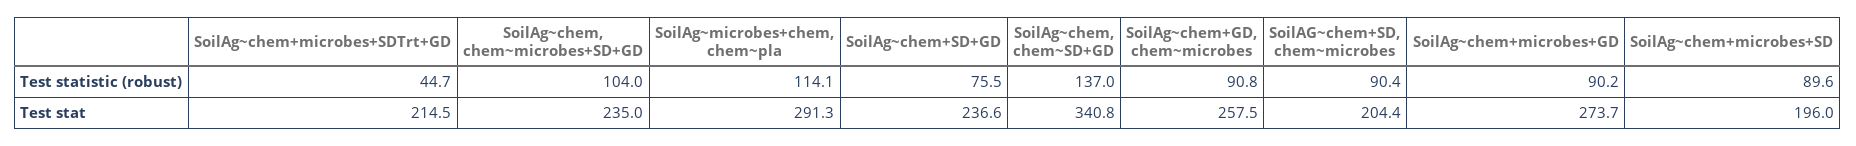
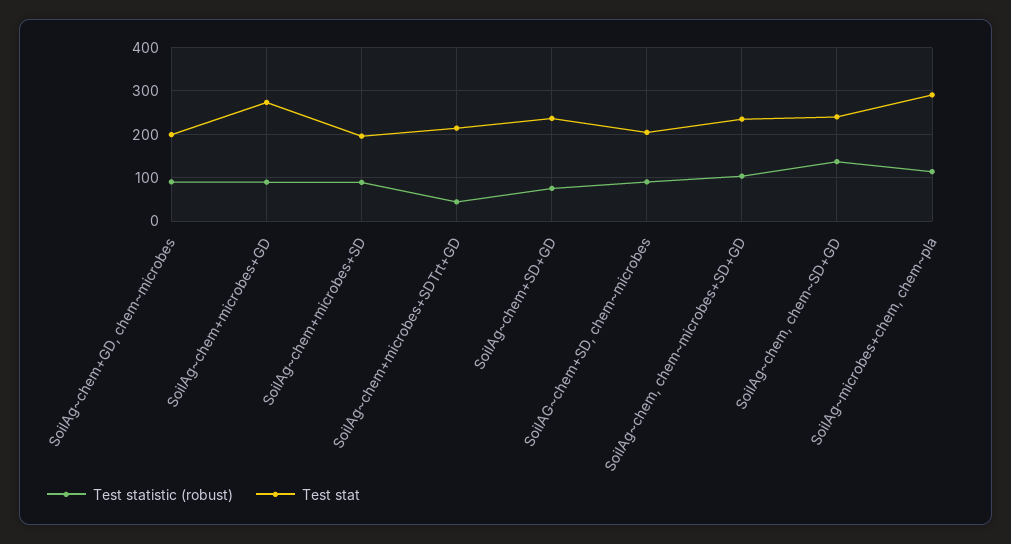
  {
    "Test statistic (robust)": {
      "SoilAg~chem+microbes+SDTrt+GD": 44.7,
      "SoilAg~chem, chem~microbes+SD+GD": 104,
      "SoilAg~microbes+chem, chem~pla": 114.1,
      "SoilAg~chem+SD+GD": 75.5,
      "SoilAg~chem, chem~SD+GD": 137,
      "SoilAg~chem+GD, chem~microbes": 90.8,
      "SoilAG~chem+SD, chem~microbes": 90.4,
      "SoilAg~chem+microbes+GD": 90.2,
      "SoilAg~chem+microbes+SD": 89.6
    },
    "Test stat": {
      "SoilAg~chem+microbes+SDTrt+GD": 214.5,
      "SoilAg~chem, chem~microbes+SD+GD": 235,
      "SoilAg~microbes+chem, chem~pla": 291.3,
      "SoilAg~chem+SD+GD": 236.6,
-     "SoilAg~chem, chem~SD+GD": 340.8,
+     "SoilAg~chem, chem~SD+GD": 240,
-     "SoilAg~chem+GD, chem~microbes": 257.5,
+     "SoilAg~chem+GD, chem~microbes": 200,
      "SoilAG~chem+SD, chem~microbes": 204.4,
      "SoilAg~chem+microbes+GD": 273.7,
      "SoilAg~chem+microbes+SD": 196
    }
  }

